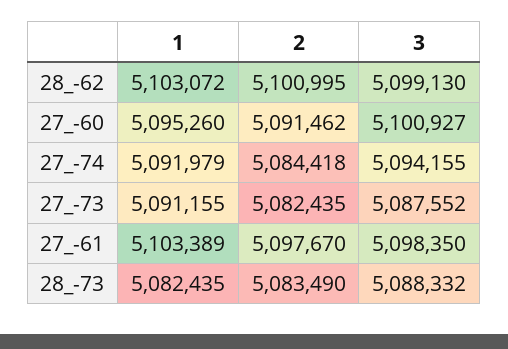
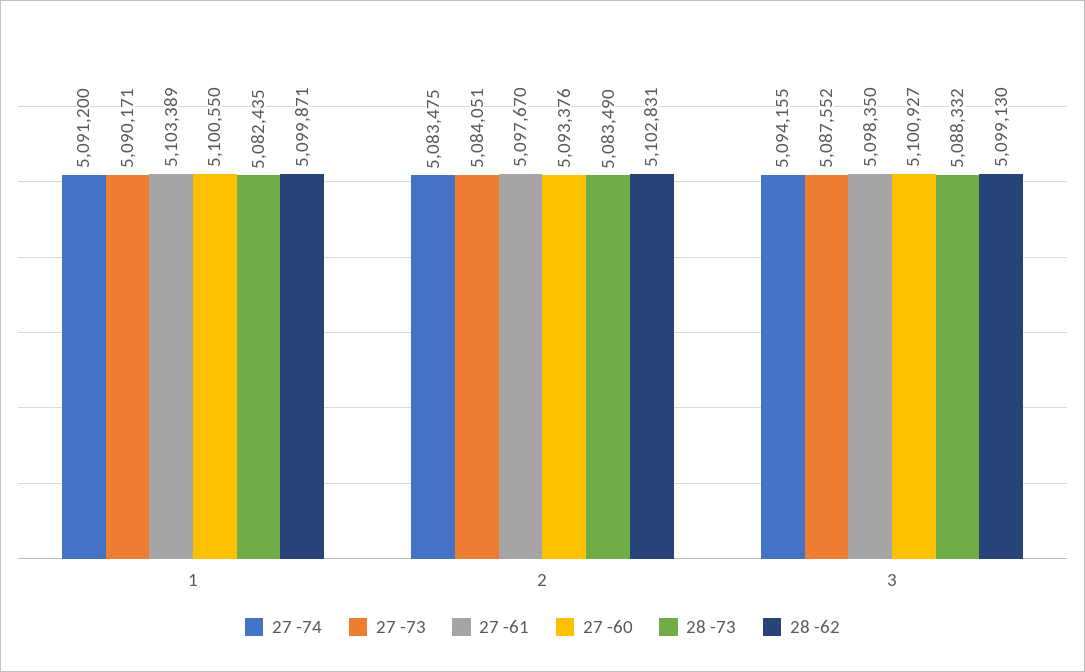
  {
    "28_-62": {
-     "1": 5103072,
+     "1": 5099871,
-     "2": 5100995,
+     "2": 5102831,
      "3": 5099130
    },
    "27_-60": {
-     "1": 5095260,
+     "1": 5100550,
-     "2": 5091462,
+     "2": 5093376,
      "3": 5100927
    },
    "27_-74": {
-     "1": 5091979,
+     "1": 5091200,
-     "2": 5084418,
+     "2": 5083475,
      "3": 5094155
    },
    "27_-73": {
-     "1": 5091155,
+     "1": 5090171,
-     "2": 5082435,
+     "2": 5084051,
      "3": 5087552
    },
    "27_-61": {
      "1": 5103389,
      "2": 5097670,
      "3": 5098350
    },
    "28_-73": {
      "1": 5082435,
      "2": 5083490,
      "3": 5088332
    }
  }

